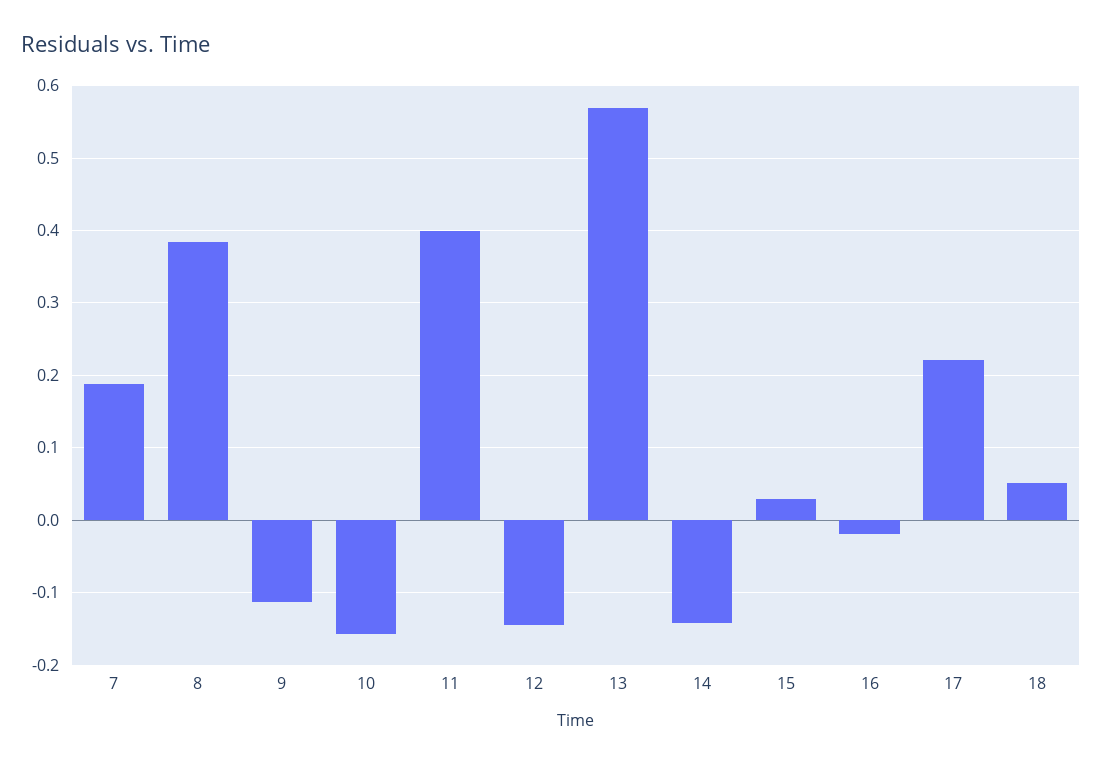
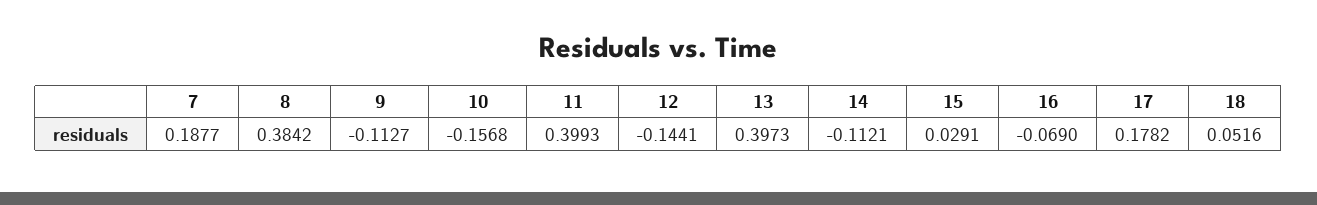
  {
    "7": 0.1877,
    "8": 0.3842,
    "9": -0.1127,
    "10": -0.1568,
    "11": 0.3993,
    "12": -0.1441,
-   "13": 0.57,
+   "13": 0.3973,
-   "14": -0.14,
+   "14": -0.1121,
    "15": 0.0291,
-   "16": -0.02,
+   "16": -0.069,
-   "17": 0.22,
+   "17": 0.1782,
    "18": 0.0516
  }

